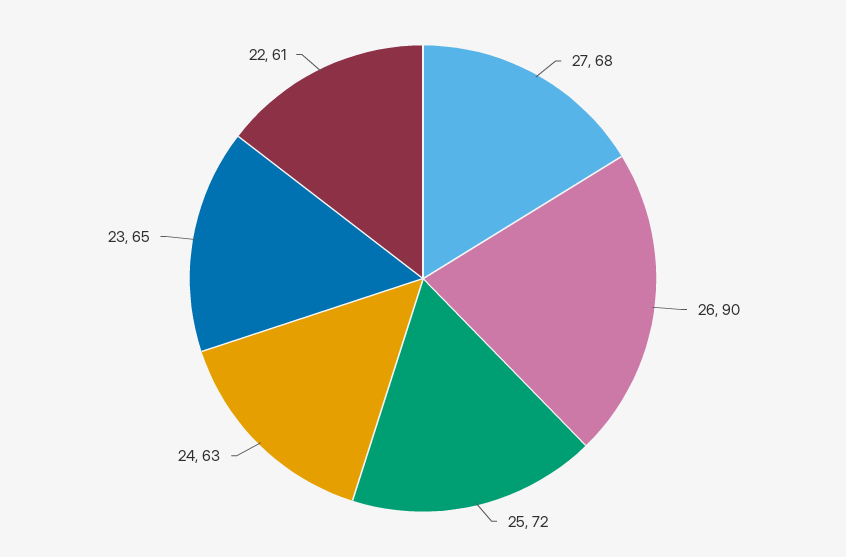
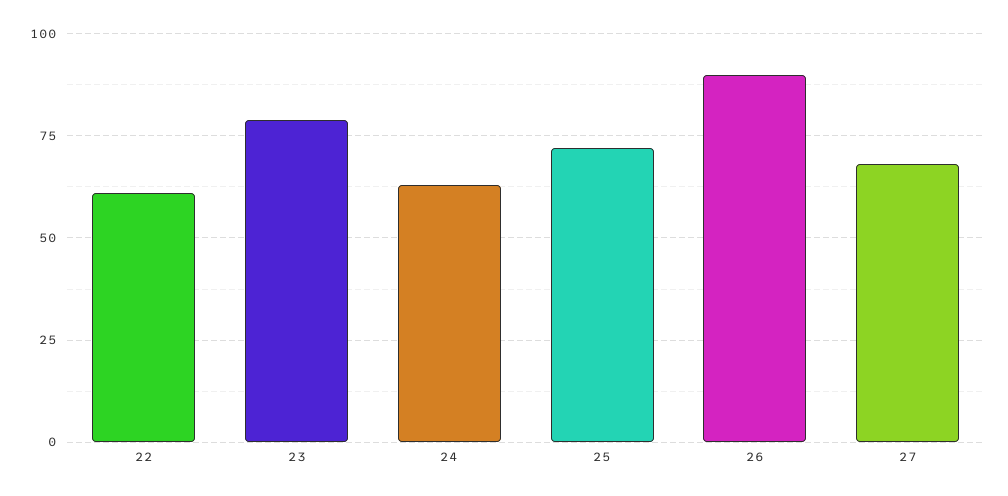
  {
    "27": 68,
    "26": 90,
    "25": 72,
    "24": 63,
-   "23": 65,
+   "23": 80,
    "22": 61
  }

